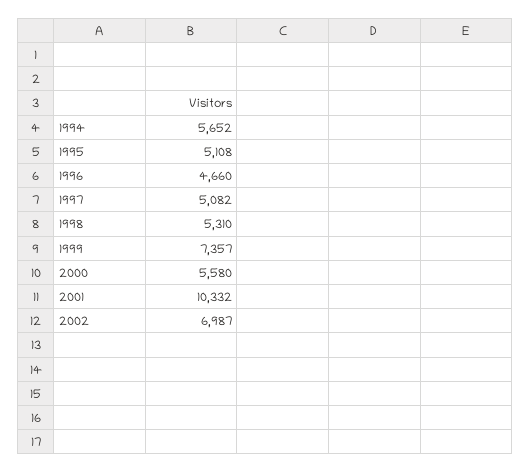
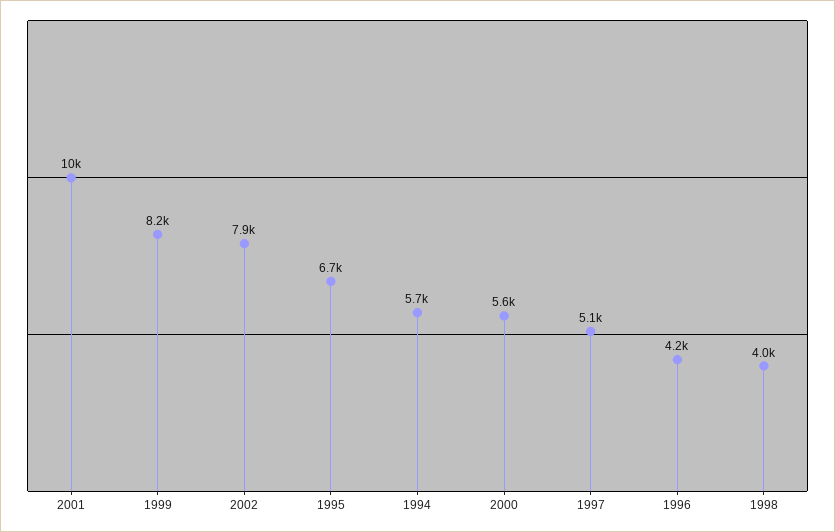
  {
    "1994": 5652,
-   "1995": 5108,
+   "1995": 6700,
-   "1996": 4660,
+   "1996": 4200,
    "1997": 5082,
-   "1998": 5310,
+   "1998": 4000,
-   "1999": 7357,
+   "1999": 8200,
    "2000": 5580,
    "2001": 10332,
-   "2002": 6987
+   "2002": 7900
  }

